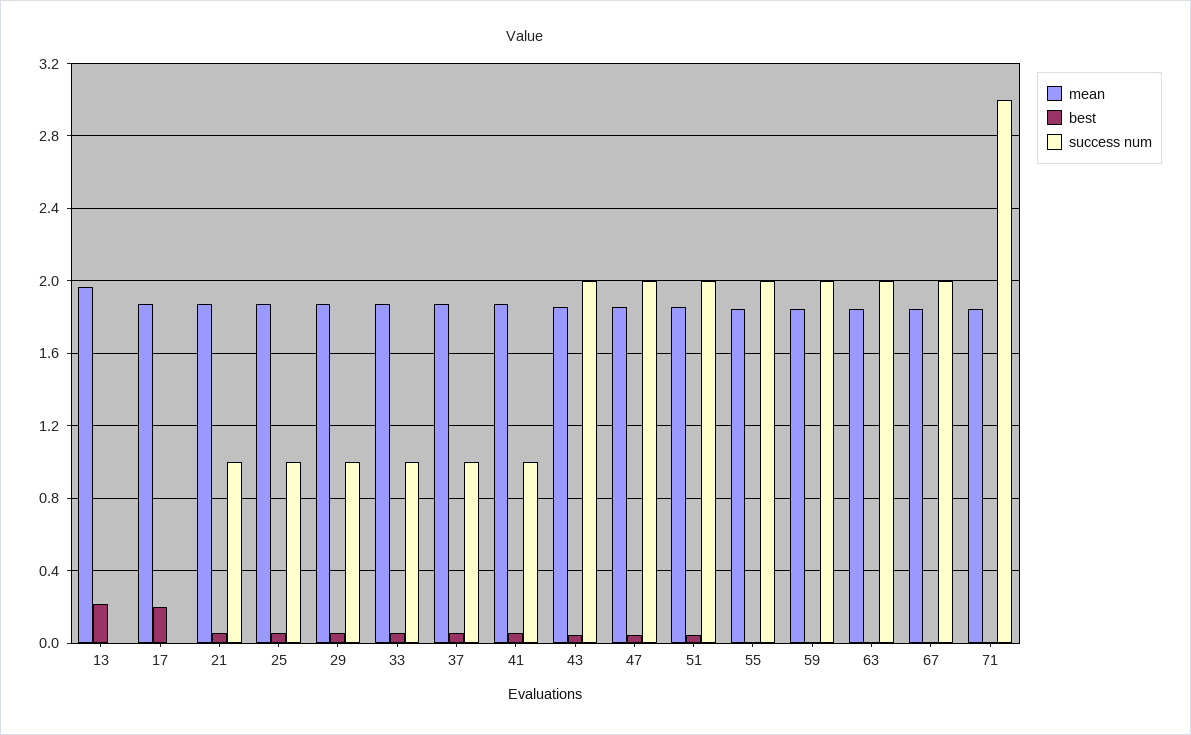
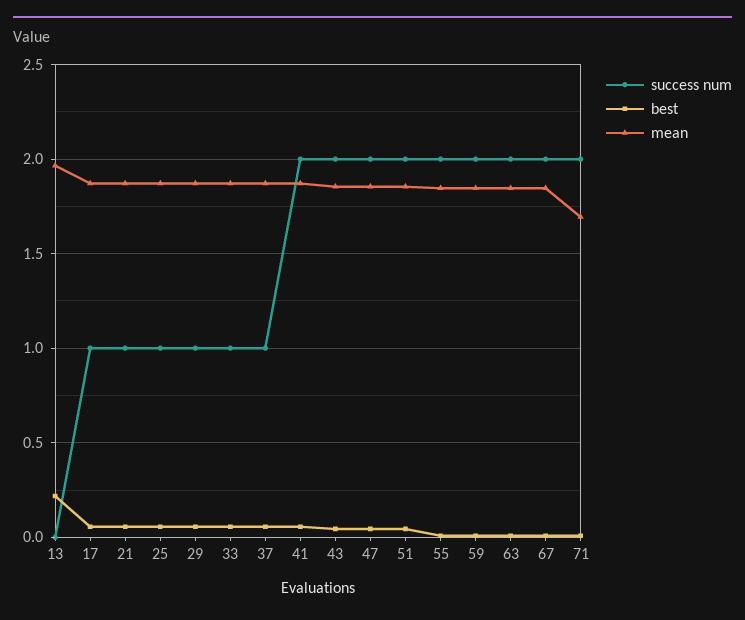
  {
    "mean": {
      "13": 1.95,
      "17": 1.85,
      "21": 1.85,
      "25": 1.85,
      "29": 1.85,
      "33": 1.85,
      "37": 1.85,
      "41": 1.85,
      "43": 1.85,
      "47": 1.85,
      "51": 1.85,
      "55": 1.85,
      "59": 1.85,
      "63": 1.85,
      "67": 1.85,
-     "71": 1.85
+     "71": 1.7
    },
    "best": {
      "13": 0.2,
-     "17": 0.2,
+     "17": 0.05,
      "21": 0.05,
      "25": 0.05,
      "29": 0.05,
      "33": 0.05,
      "37": 0.05,
      "41": 0.05,
      "43": 0.05,
      "47": 0.05,
      "51": 0.05,
      "55": 0,
      "59": 0,
      "63": 0,
      "67": 0,
      "71": 0
    },
    "success num": {
      "13": 0,
-     "17": 0,
+     "17": 1,
      "21": 1,
      "25": 1,
      "29": 1,
      "33": 1,
      "37": 1,
-     "41": 1,
+     "41": 2,
      "43": 2,
      "47": 2,
      "51": 2,
      "55": 2,
      "59": 2,
      "63": 2,
      "67": 2,
-     "71": 3
+     "71": 2
    }
  }

